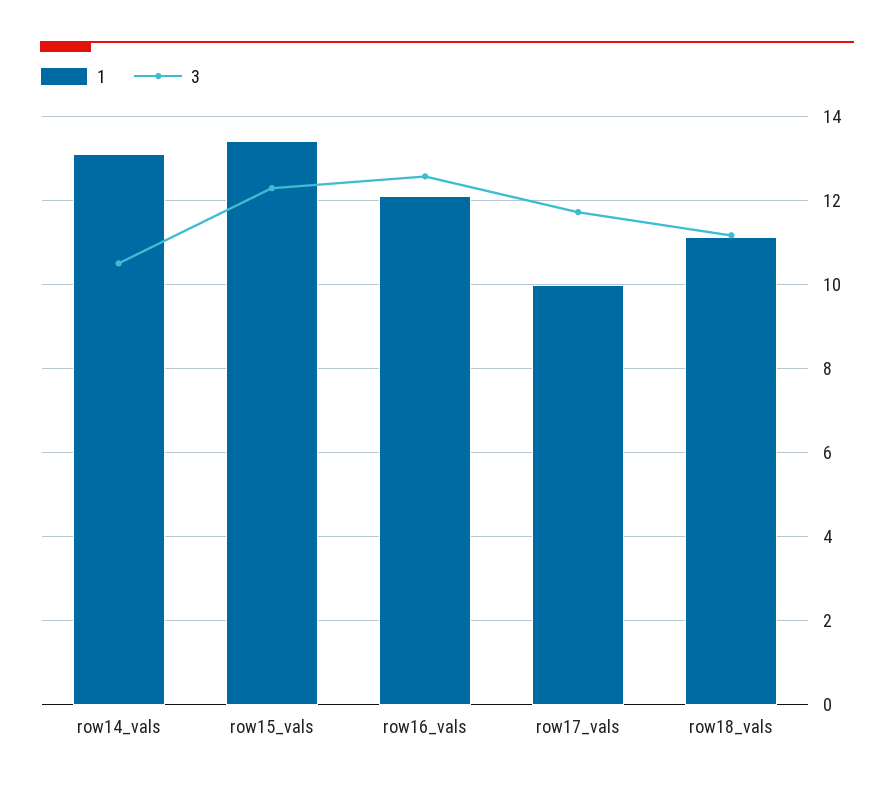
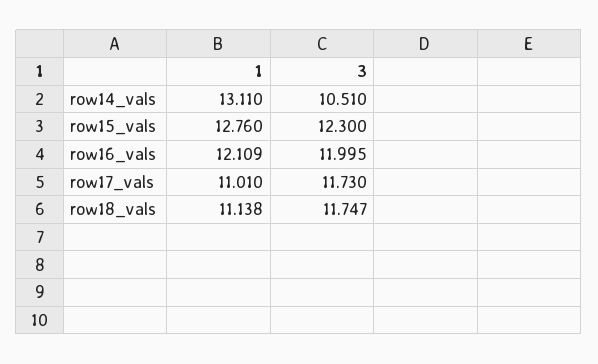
  {
    "1": {
      "row14_vals": 13.11,
-     "row15_vals": 13.4,
+     "row15_vals": 12.76,
      "row16_vals": 12.109,
-     "row17_vals": 10,
+     "row17_vals": 11.01,
      "row18_vals": 11.138
    },
    "3": {
      "row14_vals": 10.51,
      "row15_vals": 12.3,
-     "row16_vals": 12.6,
+     "row16_vals": 11.995,
      "row17_vals": 11.73,
-     "row18_vals": 11.2
+     "row18_vals": 11.747
    }
  }

